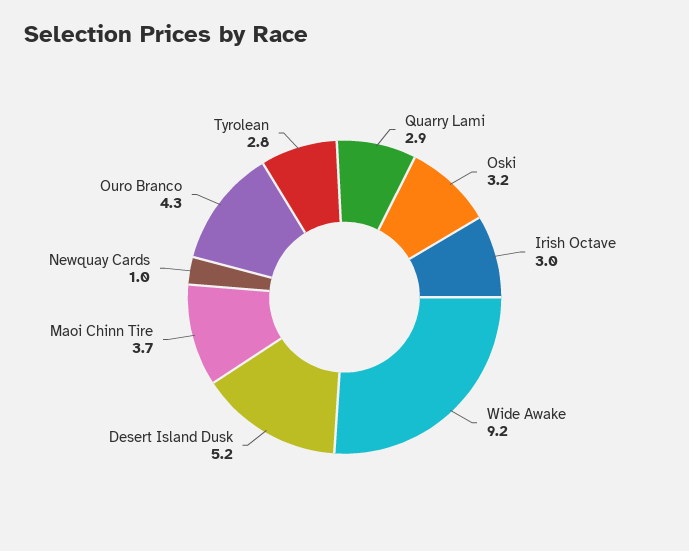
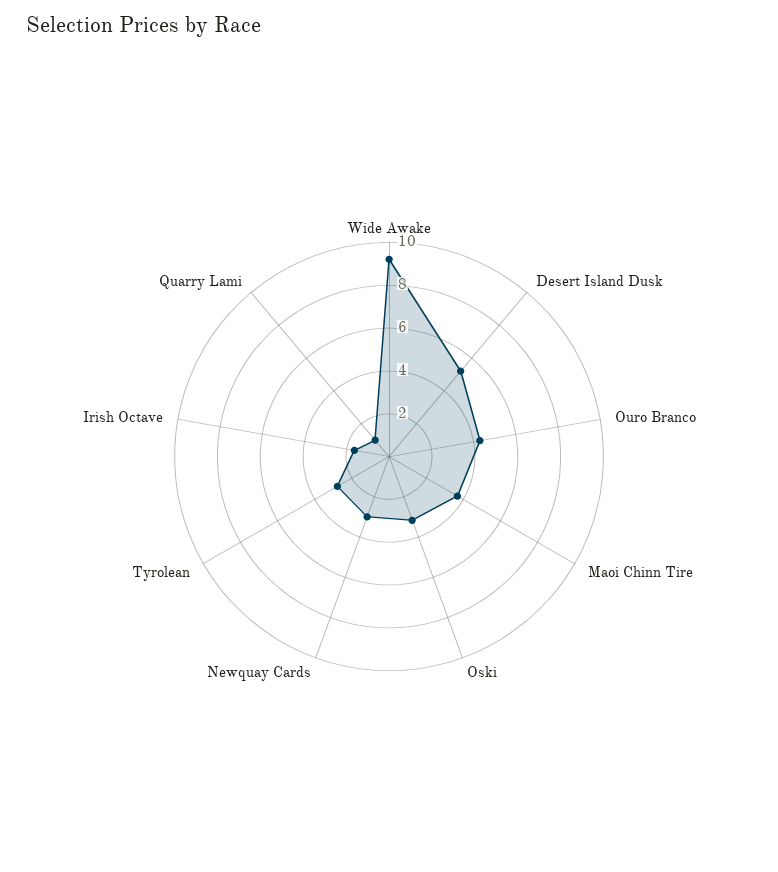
  {
-   "Quarry Lami": 2.9,
+   "Quarry Lami": 1,
    "Oski": 3.2,
-   "Irish Octave": 3,
+   "Irish Octave": 1.5,
    "Wide Awake": 9.2,
    "Desert Island Dusk": 5.2,
    "Maoi Chinn Tire": 3.7,
-   "Newquay Cards": 1,
+   "Newquay Cards": 3,
    "Ouro Branco": 4.3,
    "Tyrolean": 2.8
  }

